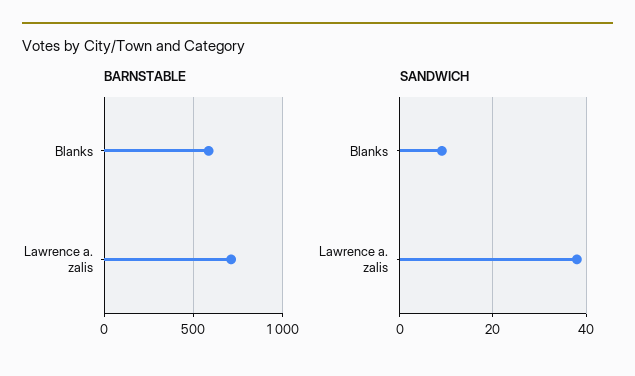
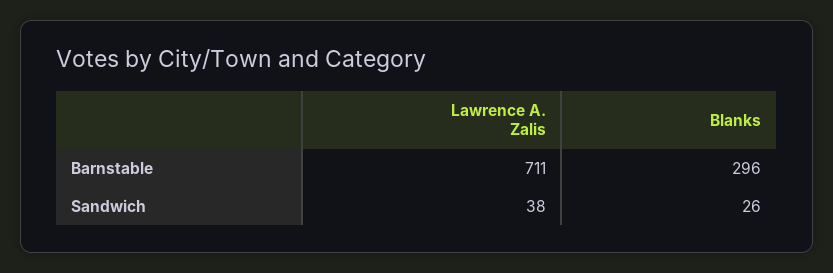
  {
    "BARNSTABLE": {
-     "Blanks": 600,
+     "Blanks": 296,
      "Lawrence a. zalis": 711
    },
    "SANDWICH": {
-     "Blanks": 10,
+     "Blanks": 26,
      "Lawrence a. zalis": 38
    }
  }

